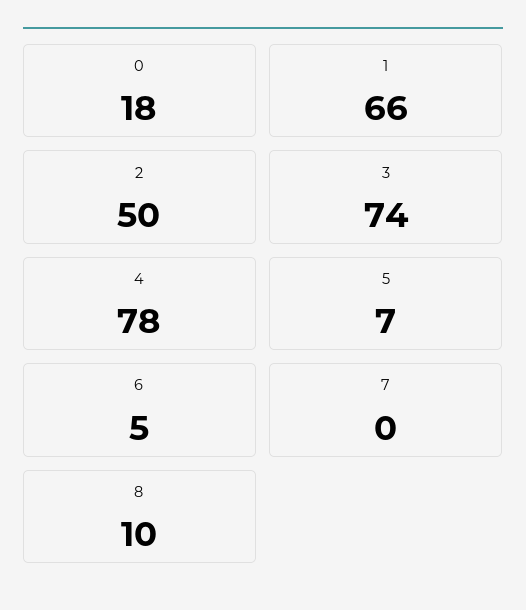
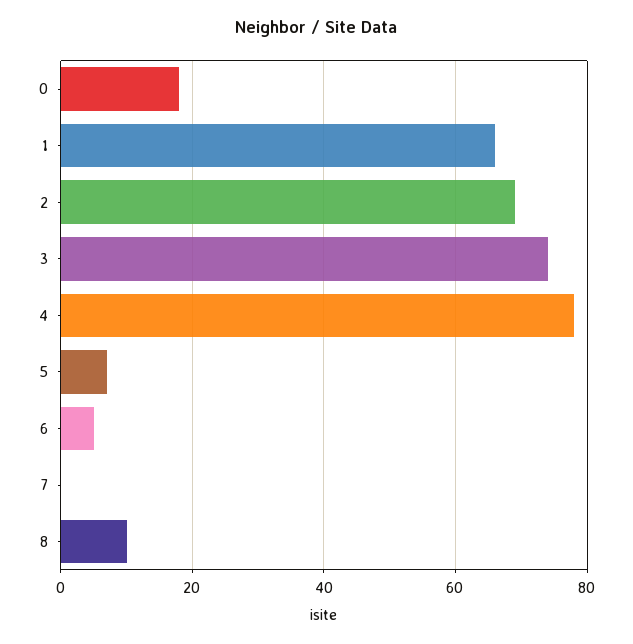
  {
    "0": 18,
    "1": 66,
-   "2": 50,
+   "2": 70,
    "3": 74,
    "4": 78,
    "5": 7,
    "6": 5,
    "7": 0,
    "8": 10
  }

